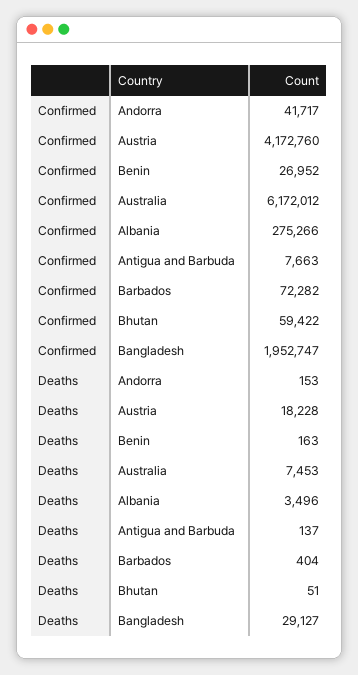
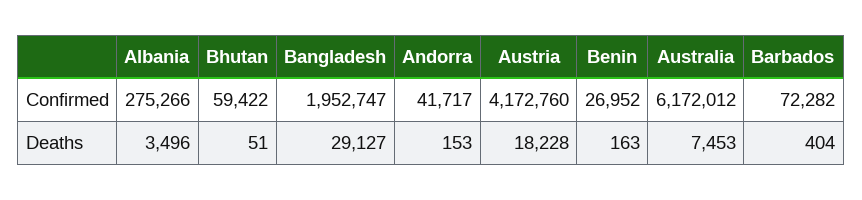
  {
    "Confirmed": {
      "Andorra": 41717,
      "Austria": 4172760,
      "Benin": 26952,
      "Australia": 6172012,
      "Albania": 275266,
-     "Antigua and Barbuda": 7663,
      "Barbados": 72282,
      "Bhutan": 59422,
      "Bangladesh": 1952747
    },
    "Deaths": {
      "Andorra": 153,
      "Austria": 18228,
      "Benin": 163,
      "Australia": 7453,
      "Albania": 3496,
-     "Antigua and Barbuda": 137,
      "Barbados": 404,
      "Bhutan": 51,
      "Bangladesh": 29127
    }
  }

